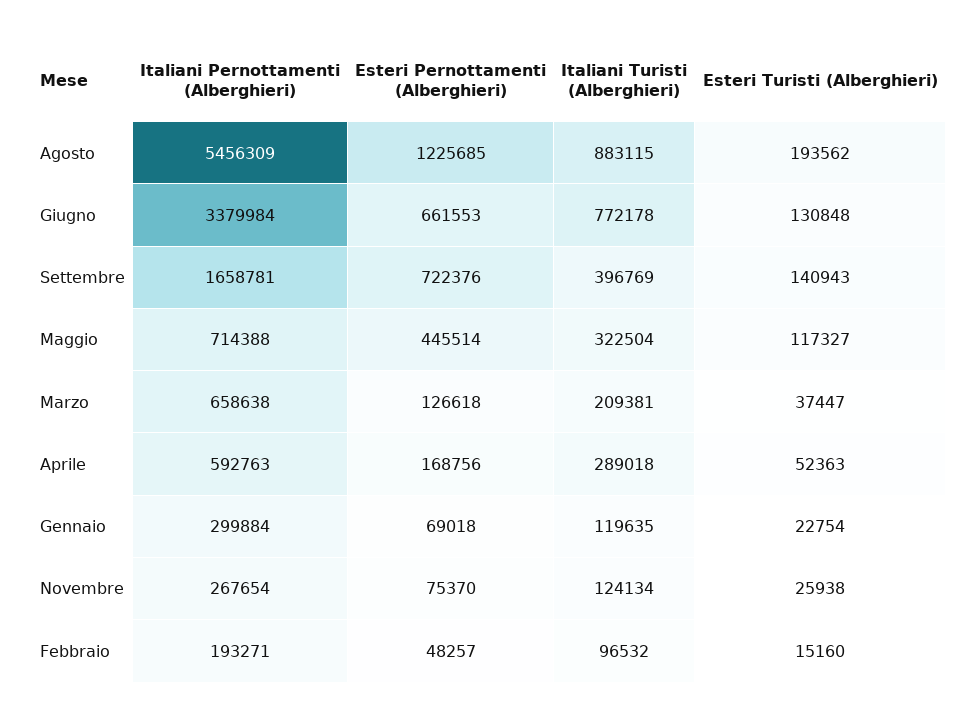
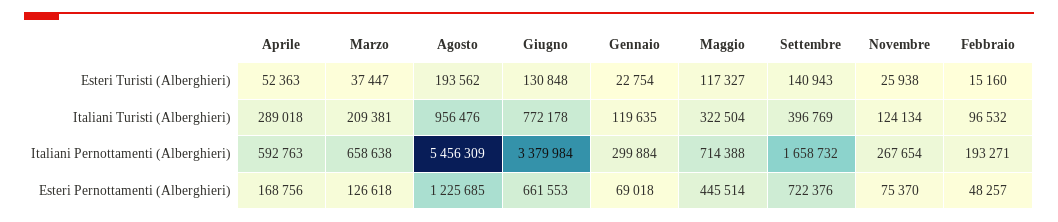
  {
    "Italiani Pernottamenti (Alberghieri)": {
      "Agosto": 5456309,
      "Giugno": 3379984,
-     "Settembre": 1658781,
+     "Settembre": 1658732,
      "Maggio": 714388,
      "Marzo": 658638,
      "Aprile": 592763,
      "Gennaio": 299884,
      "Novembre": 267654,
      "Febbraio": 193271
    },
    "Esteri Pernottamenti (Alberghieri)": {
      "Agosto": 1225685,
      "Giugno": 661553,
      "Settembre": 722376,
      "Maggio": 445514,
      "Marzo": 126618,
      "Aprile": 168756,
      "Gennaio": 69018,
      "Novembre": 75370,
      "Febbraio": 48257
    },
    "Italiani Turisti (Alberghieri)": {
-     "Agosto": 883115,
+     "Agosto": 956476,
      "Giugno": 772178,
      "Settembre": 396769,
      "Maggio": 322504,
      "Marzo": 209381,
      "Aprile": 289018,
      "Gennaio": 119635,
      "Novembre": 124134,
      "Febbraio": 96532
    },
    "Esteri Turisti (Alberghieri)": {
      "Agosto": 193562,
      "Giugno": 130848,
      "Settembre": 140943,
      "Maggio": 117327,
      "Marzo": 37447,
      "Aprile": 52363,
      "Gennaio": 22754,
      "Novembre": 25938,
      "Febbraio": 15160
    }
  }

